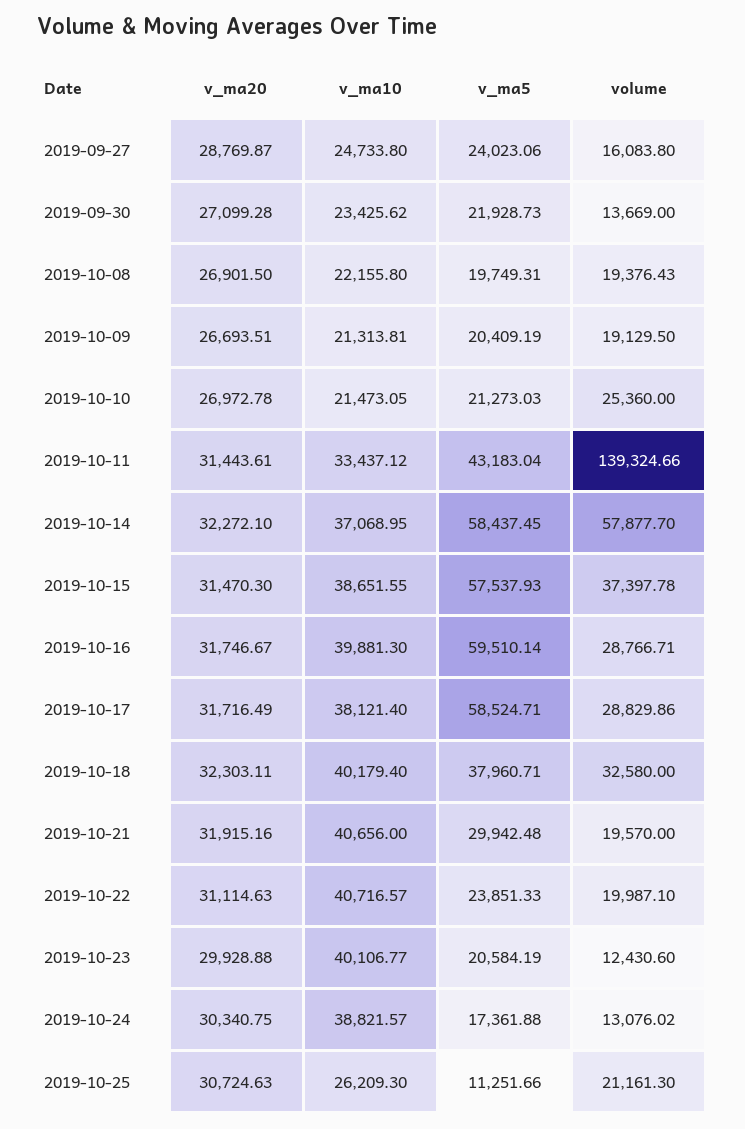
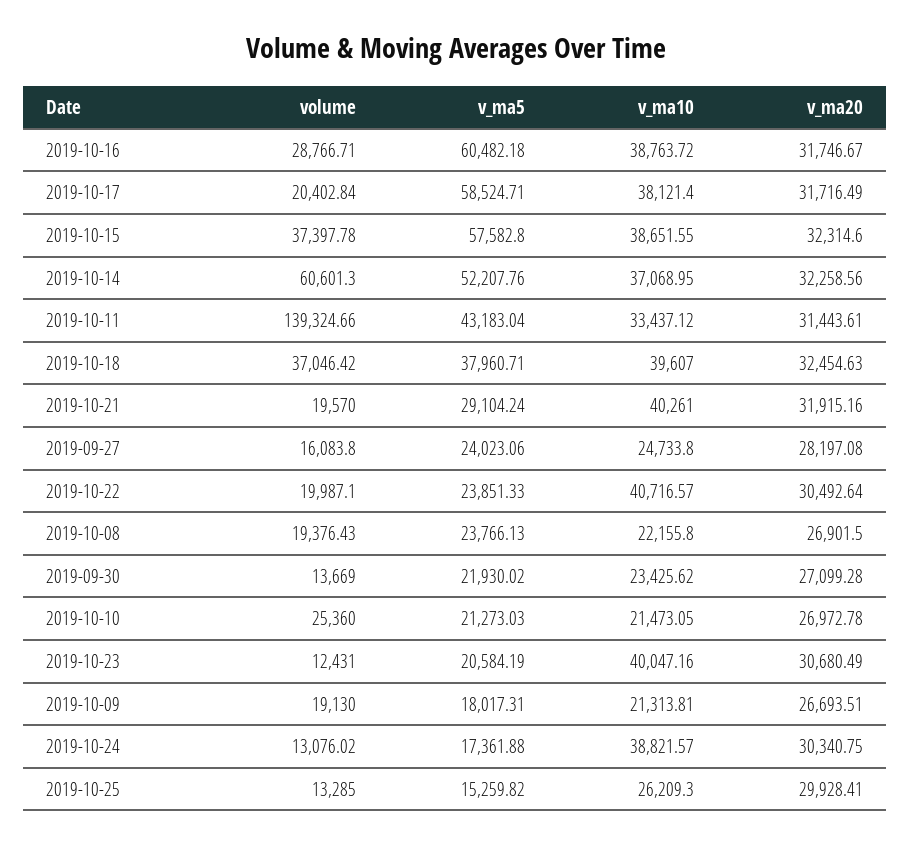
  {
    "v_ma20": {
-     "2019-09-27": 28769.87,
+     "2019-09-27": 28197.08,
      "2019-09-30": 27099.28,
      "2019-10-08": 26901.5,
      "2019-10-09": 26693.51,
      "2019-10-10": 26972.78,
      "2019-10-11": 31443.61,
-     "2019-10-14": 32272.1,
+     "2019-10-14": 32258.56,
-     "2019-10-15": 31470.3,
+     "2019-10-15": 32314.6,
      "2019-10-16": 31746.67,
      "2019-10-17": 31716.49,
-     "2019-10-18": 32303.11,
+     "2019-10-18": 32454.63,
      "2019-10-21": 31915.16,
-     "2019-10-22": 31114.63,
+     "2019-10-22": 30492.64,
-     "2019-10-23": 29928.88,
+     "2019-10-23": 30680.49,
      "2019-10-24": 30340.75,
-     "2019-10-25": 30724.63
+     "2019-10-25": 29928.41
    },
    "v_ma10": {
      "2019-09-27": 24733.8,
      "2019-09-30": 23425.62,
      "2019-10-08": 22155.8,
      "2019-10-09": 21313.81,
      "2019-10-10": 21473.05,
      "2019-10-11": 33437.12,
      "2019-10-14": 37068.95,
      "2019-10-15": 38651.55,
-     "2019-10-16": 39881.3,
+     "2019-10-16": 38763.72,
      "2019-10-17": 38121.4,
-     "2019-10-18": 40179.4,
+     "2019-10-18": 39607,
-     "2019-10-21": 40656,
+     "2019-10-21": 40261,
      "2019-10-22": 40716.57,
-     "2019-10-23": 40106.77,
+     "2019-10-23": 40047.16,
      "2019-10-24": 38821.57,
      "2019-10-25": 26209.3
    },
    "v_ma5": {
      "2019-09-27": 24023.06,
-     "2019-09-30": 21928.73,
+     "2019-09-30": 21930.02,
-     "2019-10-08": 19749.31,
+     "2019-10-08": 23766.13,
-     "2019-10-09": 20409.19,
+     "2019-10-09": 18017.31,
      "2019-10-10": 21273.03,
      "2019-10-11": 43183.04,
-     "2019-10-14": 58437.45,
+     "2019-10-14": 52207.76,
-     "2019-10-15": 57537.93,
+     "2019-10-15": 57582.8,
-     "2019-10-16": 59510.14,
+     "2019-10-16": 60482.18,
      "2019-10-17": 58524.71,
      "2019-10-18": 37960.71,
-     "2019-10-21": 29942.48,
+     "2019-10-21": 29104.24,
      "2019-10-22": 23851.33,
      "2019-10-23": 20584.19,
      "2019-10-24": 17361.88,
-     "2019-10-25": 11251.66
+     "2019-10-25": 15259.82
    },
    "volume": {
      "2019-09-27": 16083.8,
      "2019-09-30": 13669,
      "2019-10-08": 19376.43,
-     "2019-10-09": 19129.5,
+     "2019-10-09": 19130,
      "2019-10-10": 25360,
      "2019-10-11": 139324.66,
-     "2019-10-14": 57877.7,
+     "2019-10-14": 60601.3,
      "2019-10-15": 37397.78,
      "2019-10-16": 28766.71,
-     "2019-10-17": 28829.86,
+     "2019-10-17": 20402.84,
-     "2019-10-18": 32580,
+     "2019-10-18": 37046.42,
      "2019-10-21": 19570,
      "2019-10-22": 19987.1,
-     "2019-10-23": 12430.6,
+     "2019-10-23": 12431,
      "2019-10-24": 13076.02,
-     "2019-10-25": 21161.3
+     "2019-10-25": 13285
    }
  }

